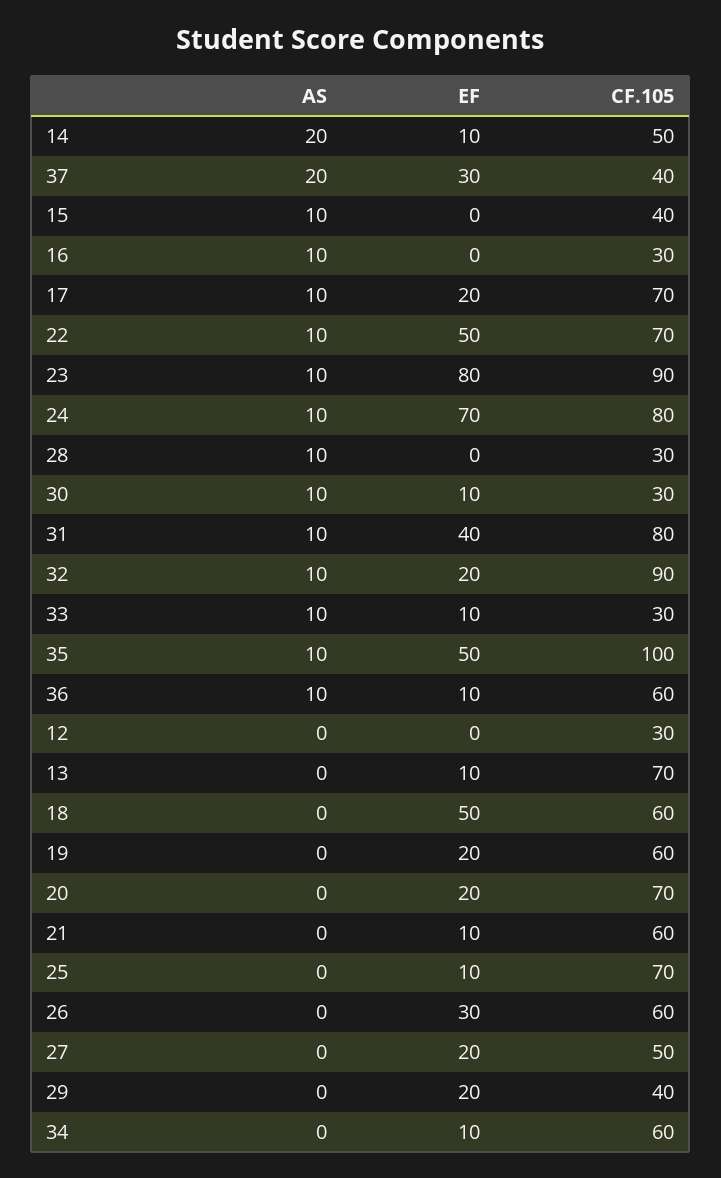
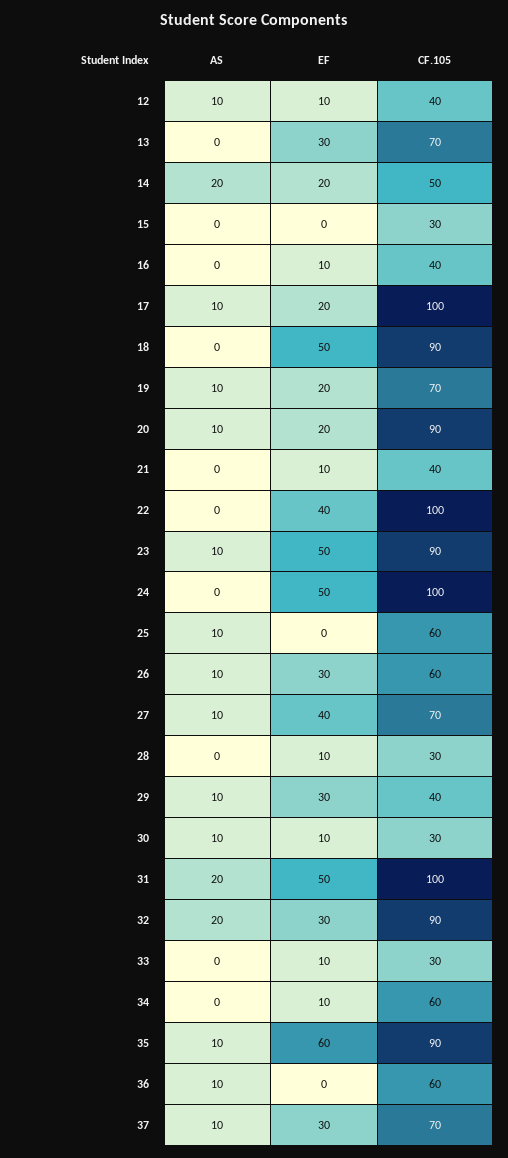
  {
    "AS": {
      "14": 20,
-     "37": 20,
+     "37": 10,
-     "15": 10,
+     "15": 0,
-     "16": 10,
+     "16": 0,
      "17": 10,
-     "22": 10,
+     "22": 0,
      "23": 10,
-     "24": 10,
+     "24": 0,
-     "28": 10,
+     "28": 0,
      "30": 10,
-     "31": 10,
+     "31": 20,
-     "32": 10,
+     "32": 20,
-     "33": 10,
+     "33": 0,
      "35": 10,
      "36": 10,
-     "12": 0,
+     "12": 10,
      "13": 0,
      "18": 0,
-     "19": 0,
+     "19": 10,
-     "20": 0,
+     "20": 10,
      "21": 0,
-     "25": 0,
+     "25": 10,
-     "26": 0,
+     "26": 10,
-     "27": 0,
+     "27": 10,
-     "29": 0,
+     "29": 10,
      "34": 0
    },
    "EF": {
-     "14": 10,
+     "14": 20,
      "37": 30,
      "15": 0,
-     "16": 0,
+     "16": 10,
      "17": 20,
-     "22": 50,
+     "22": 40,
-     "23": 80,
+     "23": 50,
-     "24": 70,
+     "24": 50,
-     "28": 0,
+     "28": 10,
      "30": 10,
-     "31": 40,
+     "31": 50,
-     "32": 20,
+     "32": 30,
      "33": 10,
-     "35": 50,
+     "35": 60,
-     "36": 10,
+     "36": 0,
-     "12": 0,
+     "12": 10,
-     "13": 10,
+     "13": 30,
      "18": 50,
      "19": 20,
      "20": 20,
      "21": 10,
-     "25": 10,
+     "25": 0,
      "26": 30,
-     "27": 20,
+     "27": 40,
-     "29": 20,
+     "29": 30,
      "34": 10
    },
    "CF.105": {
      "14": 50,
-     "37": 40,
+     "37": 70,
-     "15": 40,
+     "15": 30,
-     "16": 30,
+     "16": 40,
-     "17": 70,
+     "17": 100,
-     "22": 70,
+     "22": 100,
      "23": 90,
-     "24": 80,
+     "24": 100,
      "28": 30,
      "30": 30,
-     "31": 80,
+     "31": 100,
      "32": 90,
      "33": 30,
-     "35": 100,
+     "35": 90,
      "36": 60,
-     "12": 30,
+     "12": 40,
      "13": 70,
-     "18": 60,
+     "18": 90,
-     "19": 60,
+     "19": 70,
-     "20": 70,
+     "20": 90,
-     "21": 60,
+     "21": 40,
-     "25": 70,
+     "25": 60,
      "26": 60,
-     "27": 50,
+     "27": 70,
      "29": 40,
      "34": 60
    }
  }

